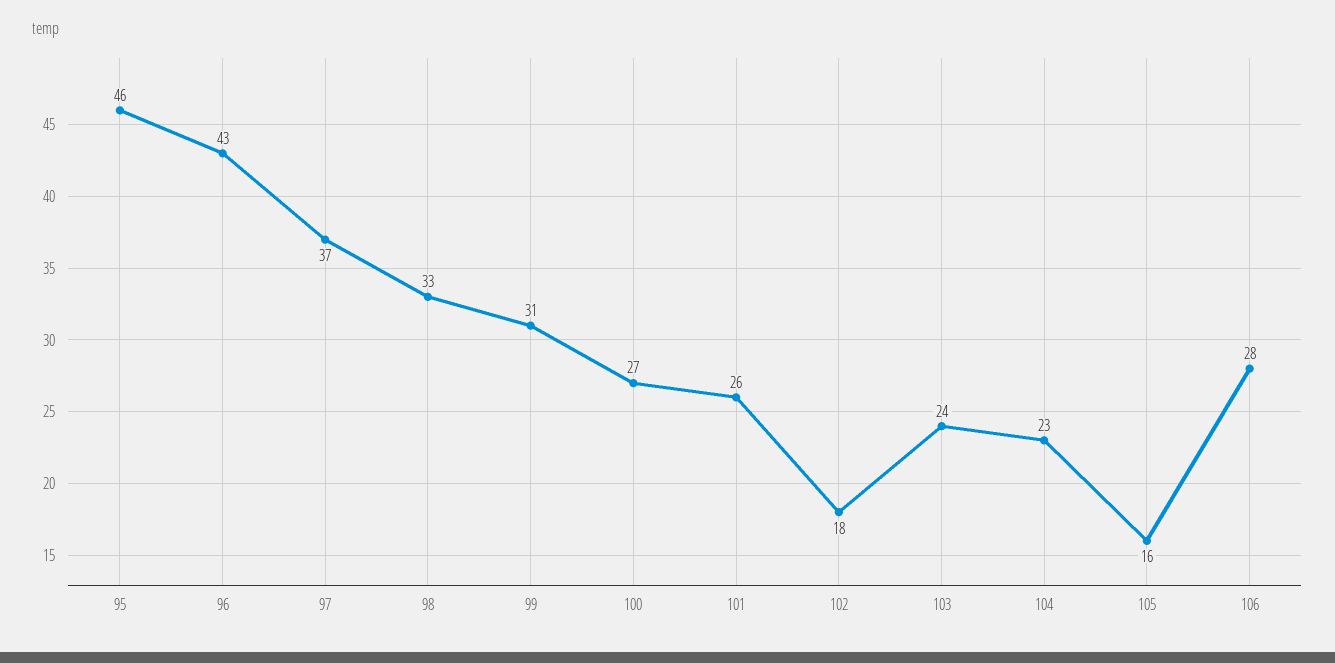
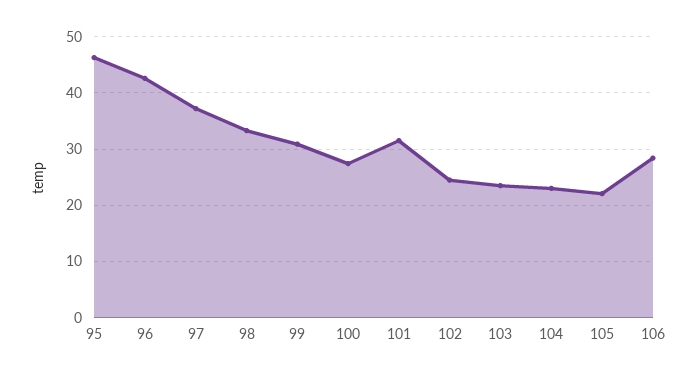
  {
    "95": 46,
    "96": 43,
    "97": 37,
    "98": 33,
    "99": 31,
    "100": 27,
-   "101": 26,
+   "101": 32,
-   "102": 18,
+   "102": 24,
    "103": 24,
    "104": 23,
-   "105": 16,
+   "105": 22,
    "106": 28
  }

